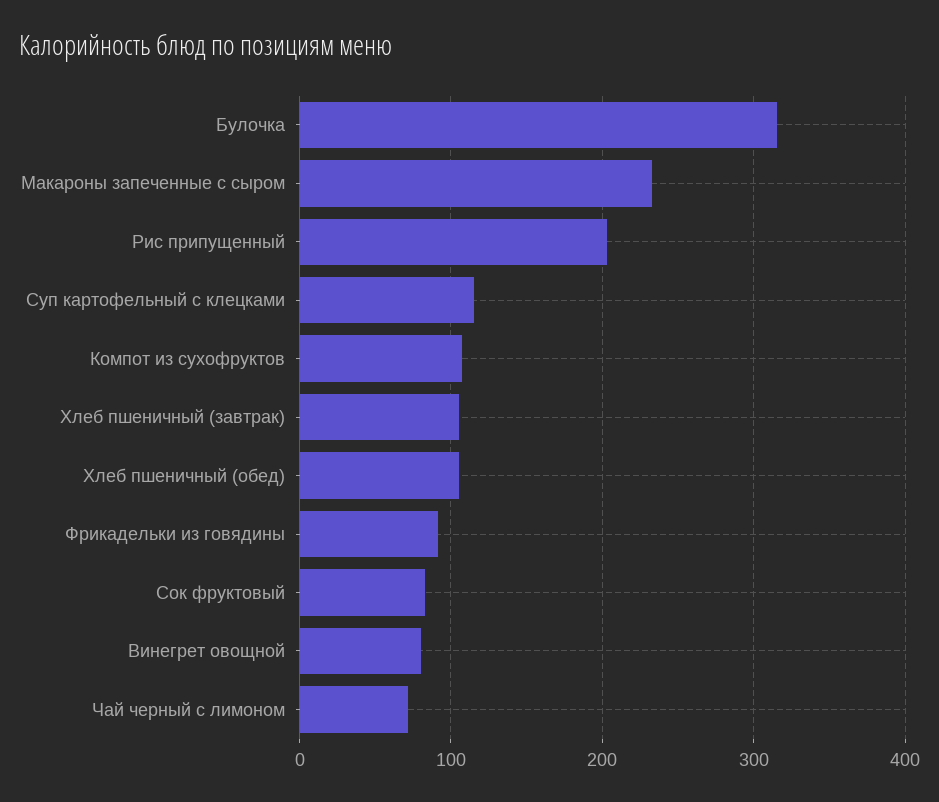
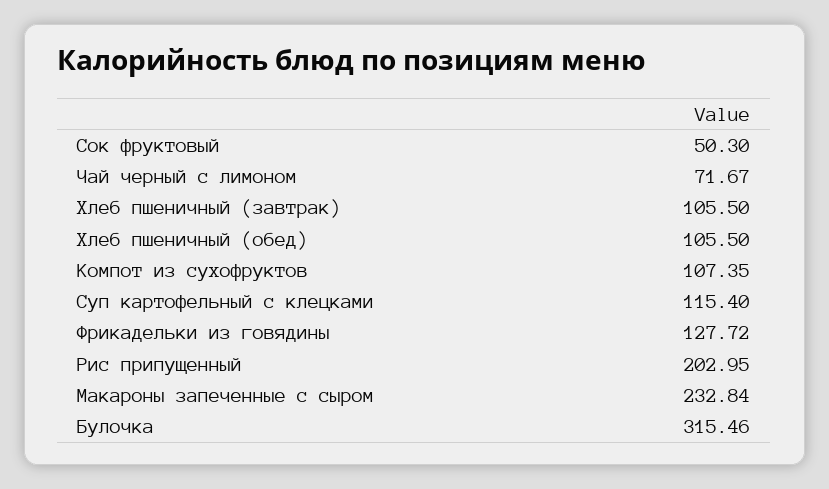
  {
    "Булочка": 315.46,
    "Макароны запеченные с сыром": 232.84,
    "Рис припущенный": 202.95,
    "Суп картофельный с клецками": 115.4,
    "Компот из сухофруктов": 107.35,
    "Хлеб пшеничный (завтрак)": 105.5,
    "Хлеб пшеничный (обед)": 105.5,
-   "Фрикадельки из говядины": 90,
+   "Фрикадельки из говядины": 127.72,
-   "Сок фруктовый": 80,
+   "Сок фруктовый": 50.3,
-   "Винегрет овощной": 80,
    "Чай черный с лимоном": 71.67
  }

